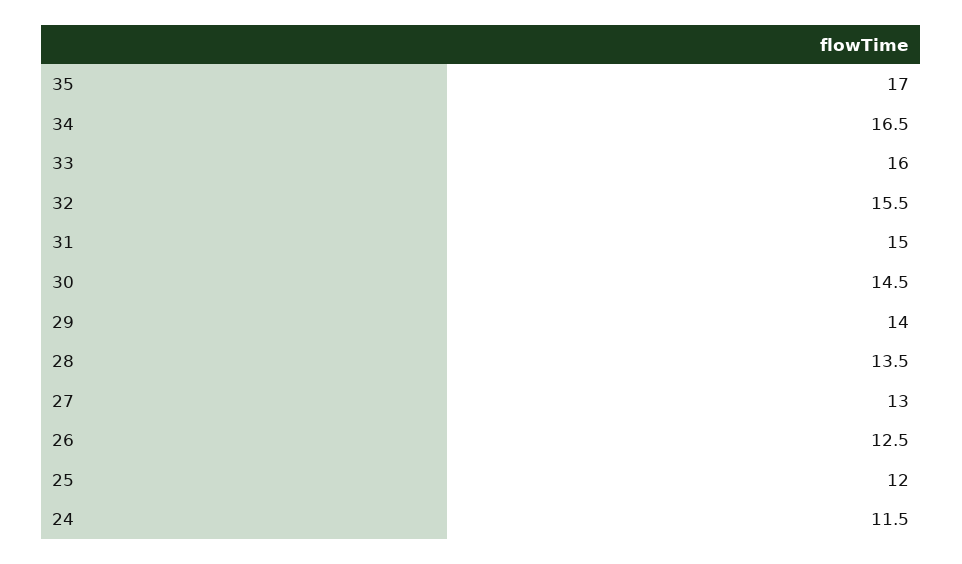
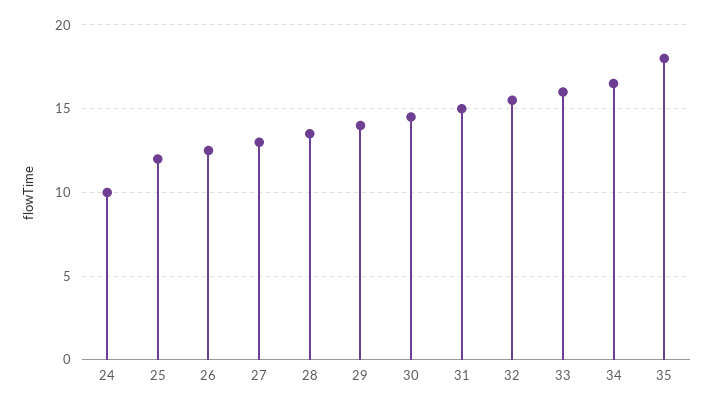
  {
-   "35": 17,
+   "35": 18,
    "34": 16.5,
    "33": 16,
    "32": 15.5,
    "31": 15,
    "30": 14.5,
    "29": 14,
    "28": 13.5,
    "27": 13,
    "26": 12.5,
    "25": 12,
-   "24": 11.5
+   "24": 10
  }

